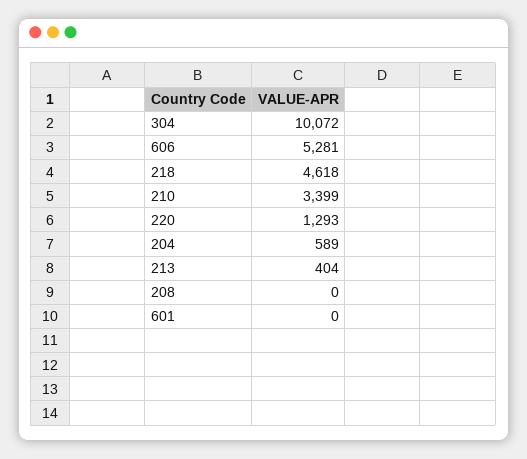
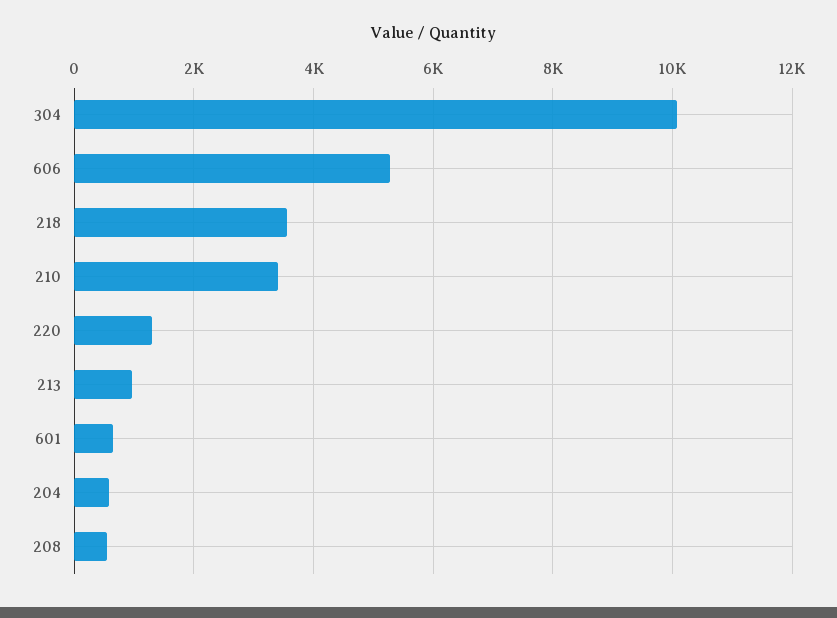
  {
    "304": 10072,
    "606": 5281,
-   "218": 4618,
+   "218": 3600,
    "210": 3399,
    "220": 1293,
    "204": 589,
-   "213": 404,
+   "213": 1000,
-   "208": 0,
+   "208": 600,
-   "601": 0
+   "601": 600
  }

